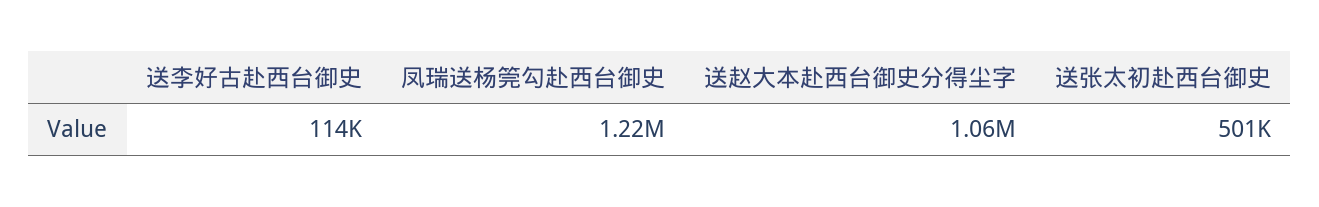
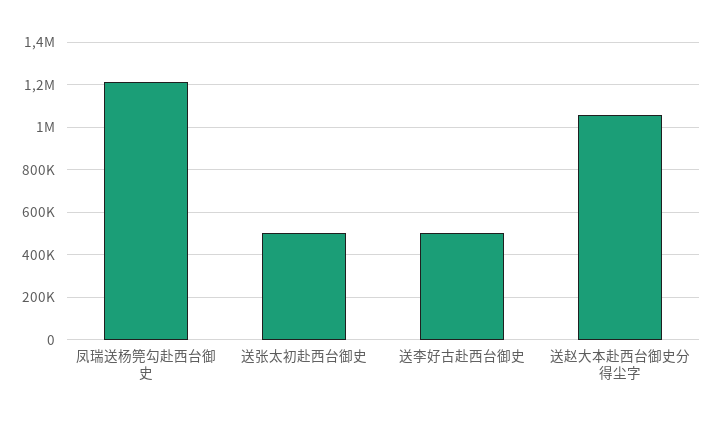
  {
-   "送李好古赴西台御史": 114000,
+   "送李好古赴西台御史": 500000,
    "凤瑞送杨筦勾赴西台御史": 1220000,
    "送赵大本赴西台御史分得尘字": 1060000,
    "送张太初赴西台御史": 501000
  }

